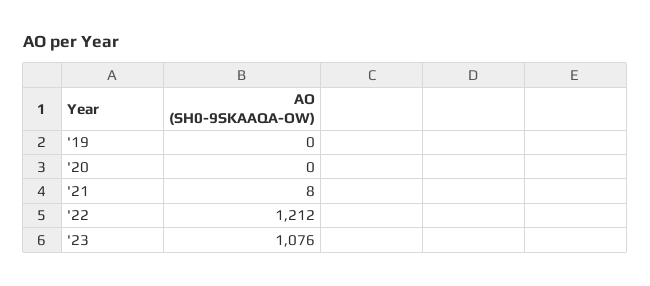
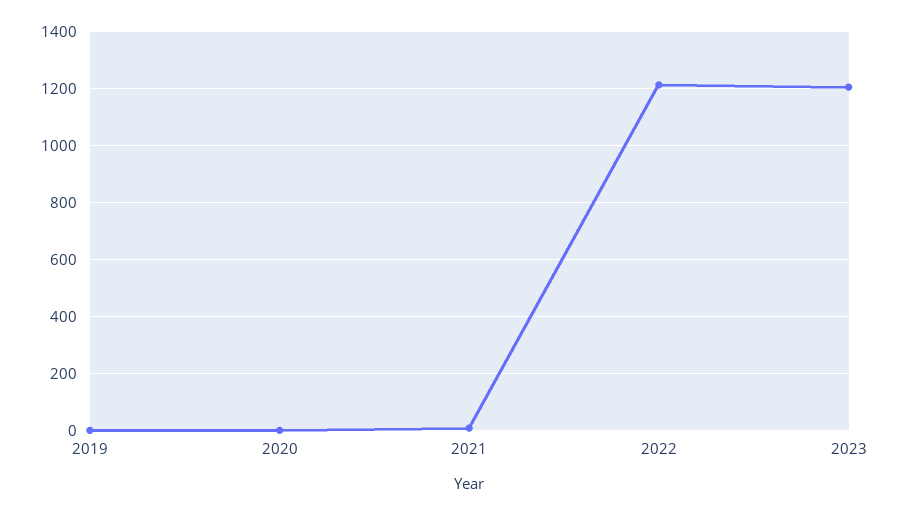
  {
    "'19": 0,
    "'20": 0,
    "'21": 8,
    "'22": 1212,
-   "'23": 1076
+   "'23": 1200
  }

